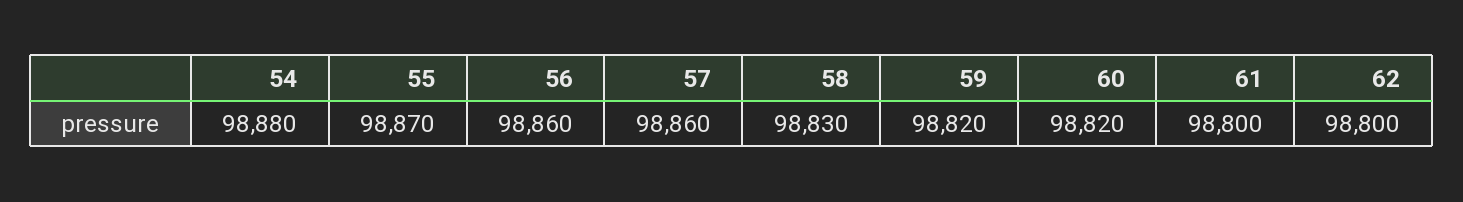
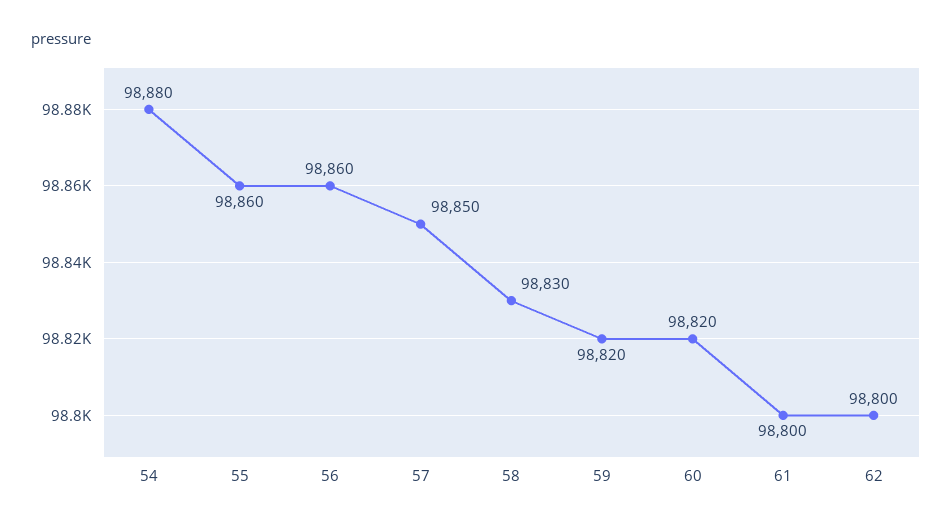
  {
    "54": 98880,
-   "55": 98870,
+   "55": 98860,
    "56": 98860,
-   "57": 98860,
+   "57": 98850,
    "58": 98830,
    "59": 98820,
    "60": 98820,
    "61": 98800,
    "62": 98800
  }

